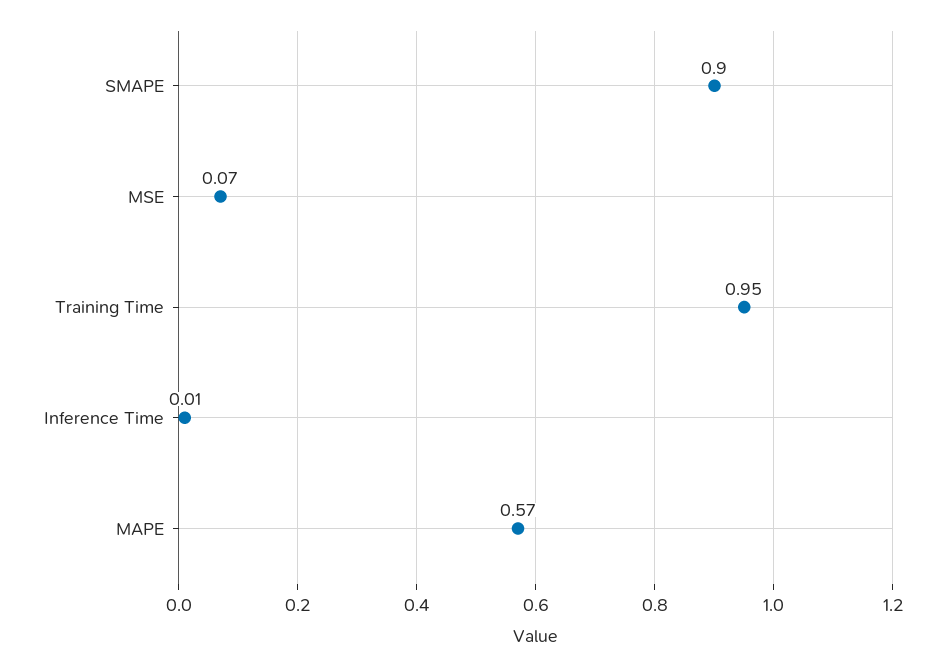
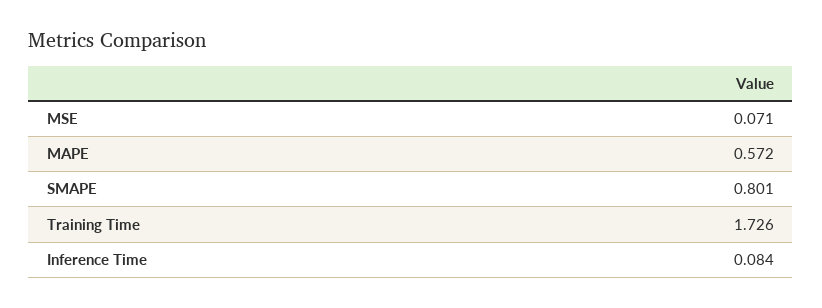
  {
-   "SMAPE": 0.9,
+   "SMAPE": 0.801,
    "MSE": 0.071,
-   "Training Time": 0.95,
+   "Training Time": 1.726,
-   "Inference Time": 0.01,
+   "Inference Time": 0.084,
    "MAPE": 0.572
  }

